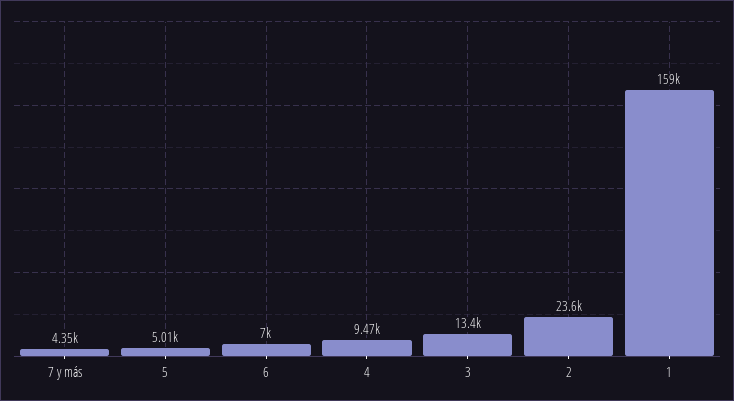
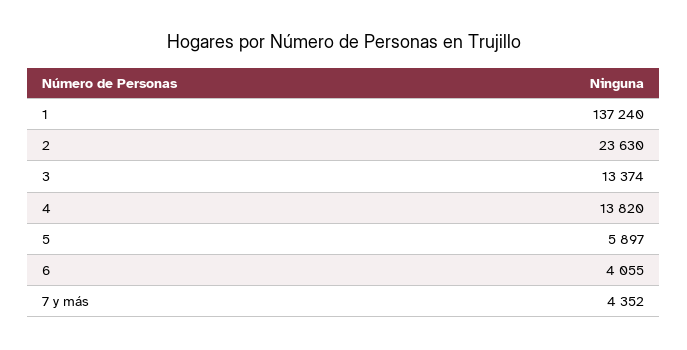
  {
    "7 y más": 4352,
-   "5": 5010,
+   "5": 5897,
-   "6": 7000,
+   "6": 4055,
-   "4": 9470,
+   "4": 13820,
    "3": 13374,
    "2": 23630,
-   "1": 159000
+   "1": 137240
  }

